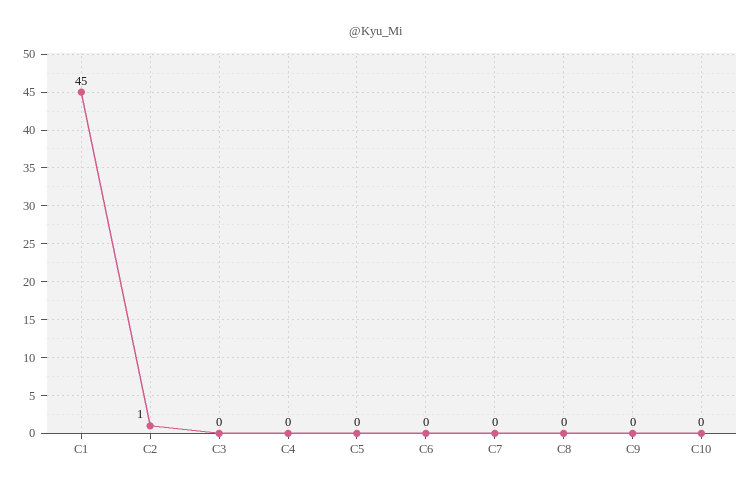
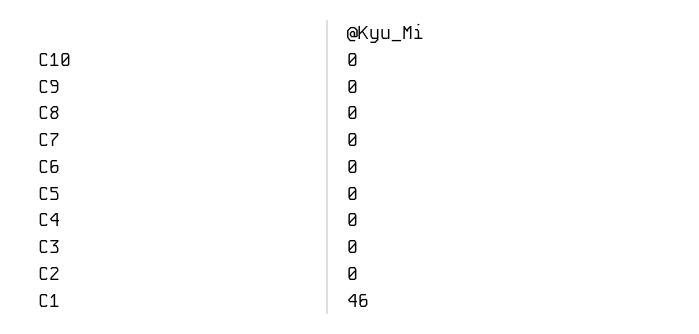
  {
-   "C1": 45,
+   "C1": 46,
-   "C2": 1,
+   "C2": 0,
    "C3": 0,
    "C4": 0,
    "C5": 0,
    "C6": 0,
    "C7": 0,
    "C8": 0,
    "C9": 0,
    "C10": 0
  }

